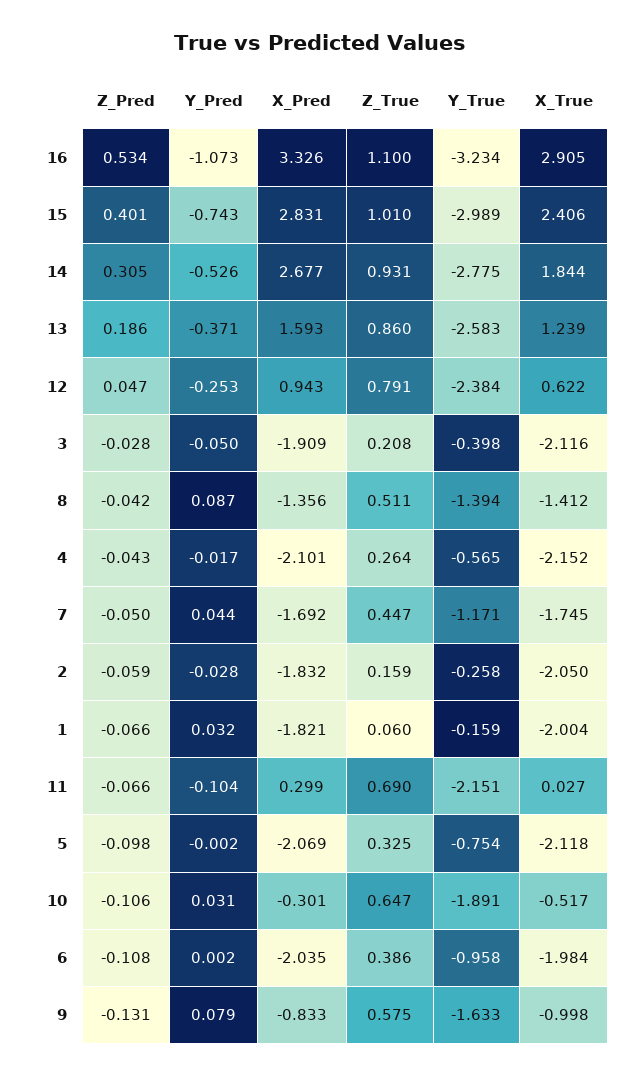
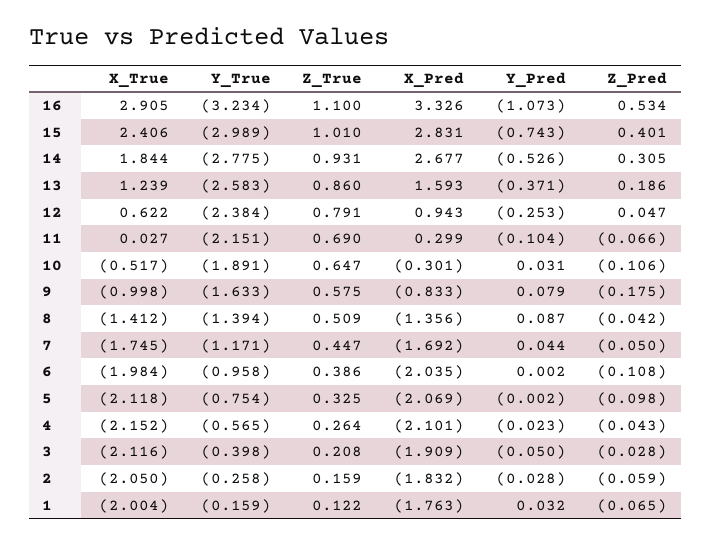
  {
    "Z_Pred": {
      "16": 0.534,
      "15": 0.401,
      "14": 0.305,
      "13": 0.186,
      "12": 0.047,
      "3": -0.028,
      "8": -0.042,
      "4": -0.043,
      "7": -0.05,
      "2": -0.059,
-     "1": -0.066,
+     "1": -0.065,
      "11": -0.066,
      "5": -0.098,
      "10": -0.106,
      "6": -0.108,
-     "9": -0.131
+     "9": -0.175
    },
    "Y_Pred": {
      "16": -1.073,
      "15": -0.743,
      "14": -0.526,
      "13": -0.371,
      "12": -0.253,
      "3": -0.05,
      "8": 0.087,
-     "4": -0.017,
+     "4": -0.023,
      "7": 0.044,
      "2": -0.028,
      "1": 0.032,
      "11": -0.104,
      "5": -0.002,
      "10": 0.031,
      "6": 0.002,
      "9": 0.079
    },
    "X_Pred": {
      "16": 3.326,
      "15": 2.831,
      "14": 2.677,
      "13": 1.593,
      "12": 0.943,
      "3": -1.909,
      "8": -1.356,
      "4": -2.101,
      "7": -1.692,
      "2": -1.832,
-     "1": -1.821,
+     "1": -1.763,
      "11": 0.299,
      "5": -2.069,
      "10": -0.301,
      "6": -2.035,
      "9": -0.833
    },
    "Z_True": {
      "16": 1.1,
      "15": 1.01,
      "14": 0.931,
      "13": 0.86,
      "12": 0.791,
      "3": 0.208,
-     "8": 0.511,
+     "8": 0.509,
      "4": 0.264,
      "7": 0.447,
      "2": 0.159,
-     "1": 0.06,
+     "1": 0.122,
      "11": 0.69,
      "5": 0.325,
      "10": 0.647,
      "6": 0.386,
      "9": 0.575
    },
    "Y_True": {
      "16": -3.234,
      "15": -2.989,
      "14": -2.775,
      "13": -2.583,
      "12": -2.384,
      "3": -0.398,
      "8": -1.394,
      "4": -0.565,
      "7": -1.171,
      "2": -0.258,
      "1": -0.159,
      "11": -2.151,
      "5": -0.754,
      "10": -1.891,
      "6": -0.958,
      "9": -1.633
    },
    "X_True": {
      "16": 2.905,
      "15": 2.406,
      "14": 1.844,
      "13": 1.239,
      "12": 0.622,
      "3": -2.116,
      "8": -1.412,
      "4": -2.152,
      "7": -1.745,
      "2": -2.05,
      "1": -2.004,
      "11": 0.027,
      "5": -2.118,
      "10": -0.517,
      "6": -1.984,
      "9": -0.998
    }
  }

